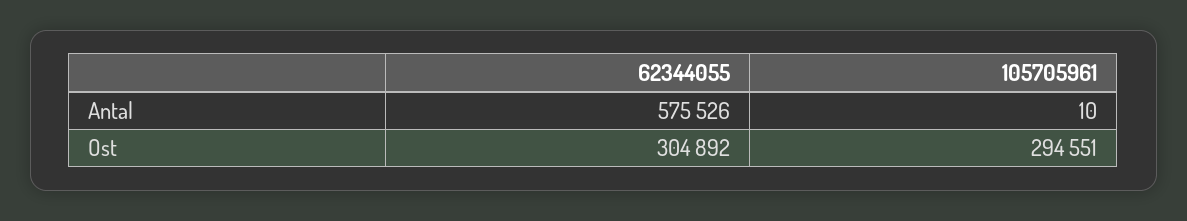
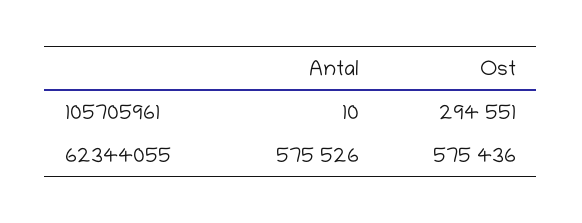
  {
    "62344055": {
      "Antal": 575526,
-     "Ost": 304892
+     "Ost": 575436
    },
    "105705961": {
      "Antal": 10,
      "Ost": 294551
    }
  }

